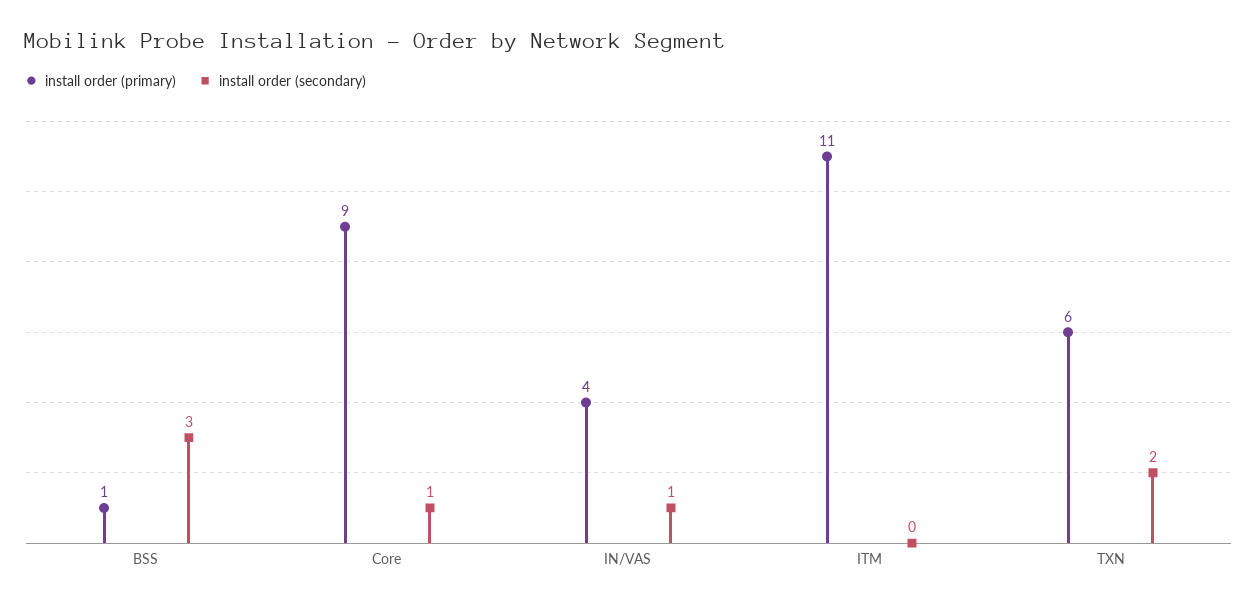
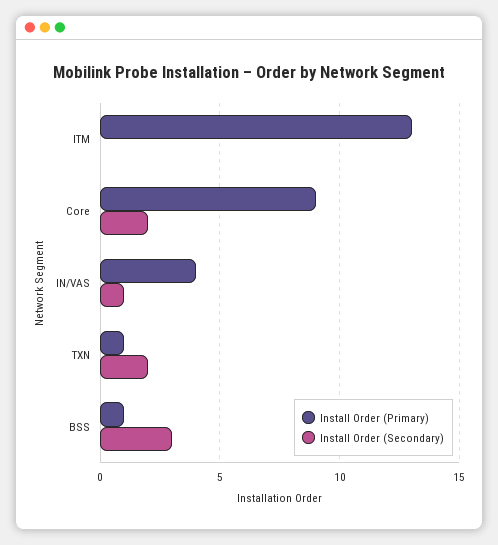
  {
    "install order (primary)": {
      "BSS": 1,
      "Core": 9,
      "IN/VAS": 4,
-     "ITM": 11,
+     "ITM": 13,
-     "TXN": 6
+     "TXN": 1
    },
    "install order (secondary)": {
      "BSS": 3,
-     "Core": 1,
+     "Core": 2,
      "IN/VAS": 1,
      "ITM": 0,
      "TXN": 2
    }
  }

